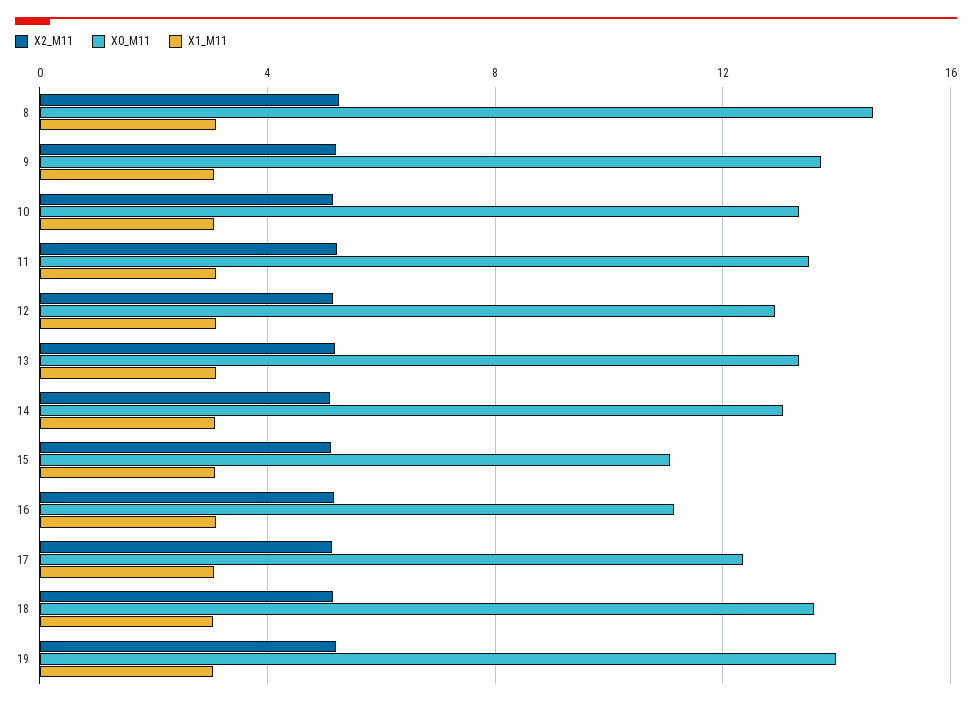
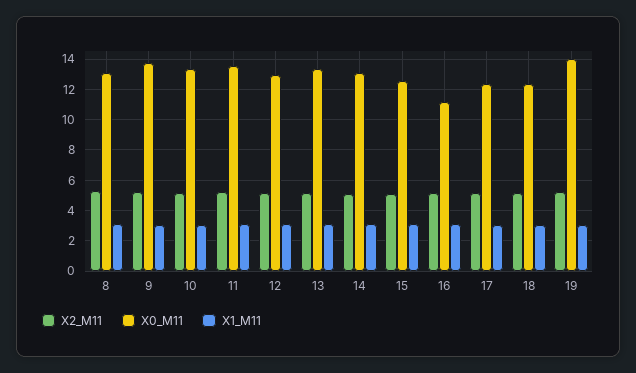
  {
    "X2_M11": {
      "8": 5.5,
      "9": 5,
      "10": 5,
      "11": 5,
      "12": 5,
      "13": 5,
      "14": 5,
      "15": 5,
      "16": 5,
      "17": 5,
      "18": 5,
      "19": 5
    },
    "X0_M11": {
-     "8": 14.5,
+     "8": 13,
      "9": 13.5,
      "10": 13.5,
      "11": 13.5,
      "12": 13,
      "13": 13.5,
      "14": 13,
-     "15": 11,
+     "15": 12.5,
      "16": 11,
      "17": 12.5,
-     "18": 13.5,
+     "18": 12.5,
      "19": 14
    },
    "X1_M11": {
      "8": 3,
      "9": 3,
      "10": 3,
      "11": 3,
      "12": 3,
      "13": 3,
      "14": 3,
      "15": 3,
      "16": 3,
      "17": 3,
      "18": 3,
      "19": 3
    }
  }

